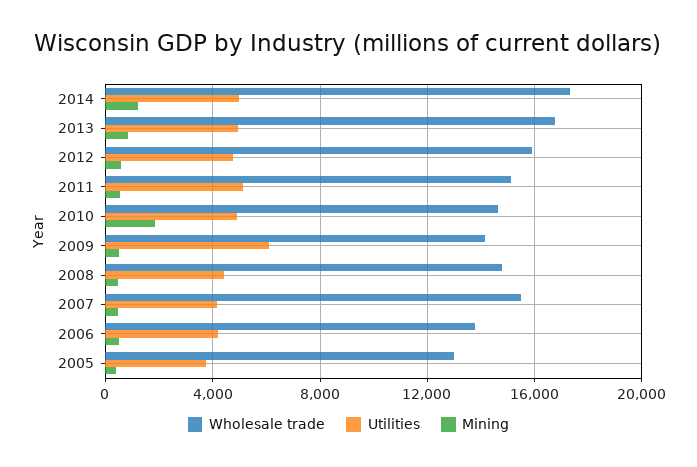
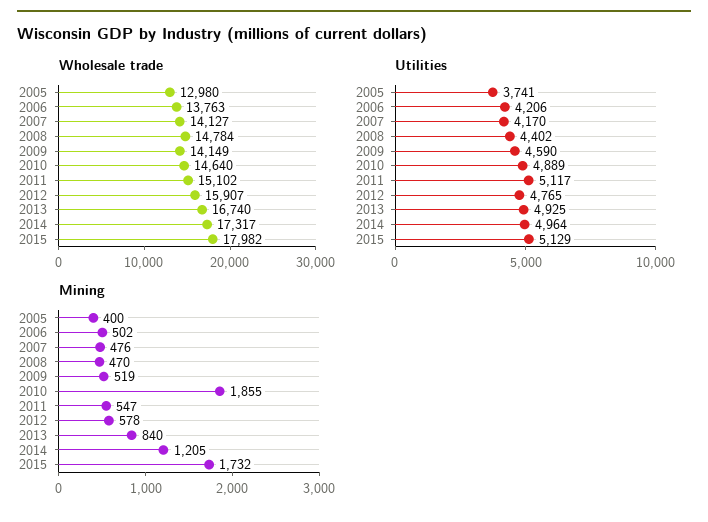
  {
    "Wholesale trade": {
      "2014": 17317,
      "2013": 16740,
      "2012": 15907,
      "2011": 15102,
      "2010": 14640,
      "2009": 14149,
      "2008": 14784,
-     "2007": 15500,
+     "2007": 14127,
      "2006": 13763,
-     "2005": 12980
+     "2005": 12980,
+     "2015": 17982
    },
    "Utilities": {
      "2014": 4964,
      "2013": 4925,
      "2012": 4765,
      "2011": 5117,
      "2010": 4889,
-     "2009": 6000,
+     "2009": 4590,
      "2008": 4402,
      "2007": 4170,
      "2006": 4206,
-     "2005": 3741
+     "2005": 3741,
+     "2015": 5129
    },
    "Mining": {
      "2014": 1205,
      "2013": 840,
      "2012": 578,
      "2011": 547,
      "2010": 1855,
      "2009": 519,
      "2008": 470,
      "2007": 476,
      "2006": 502,
-     "2005": 400
+     "2005": 400,
+     "2015": 1732
    }
  }

